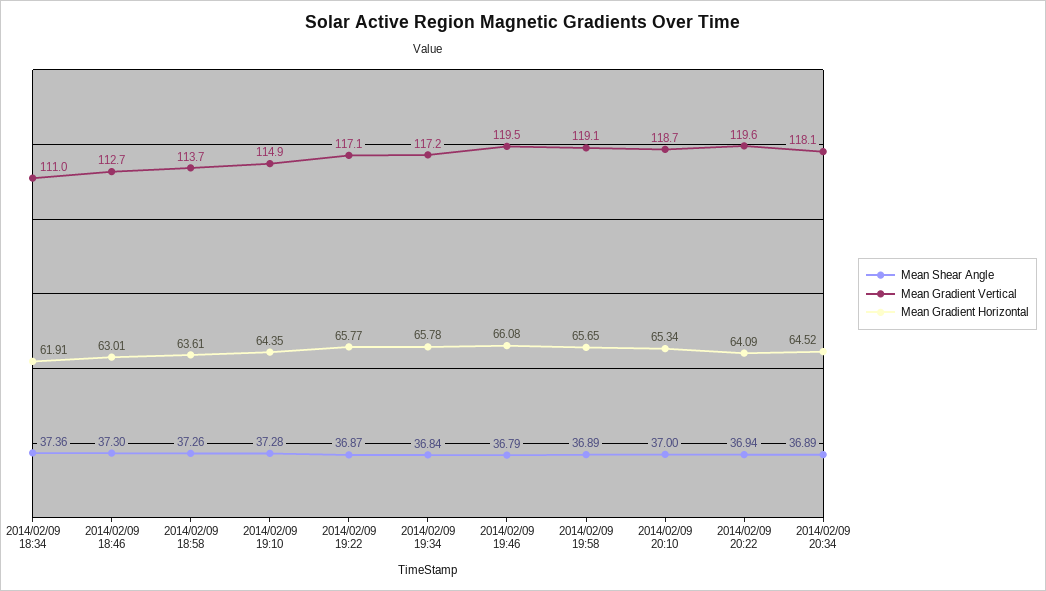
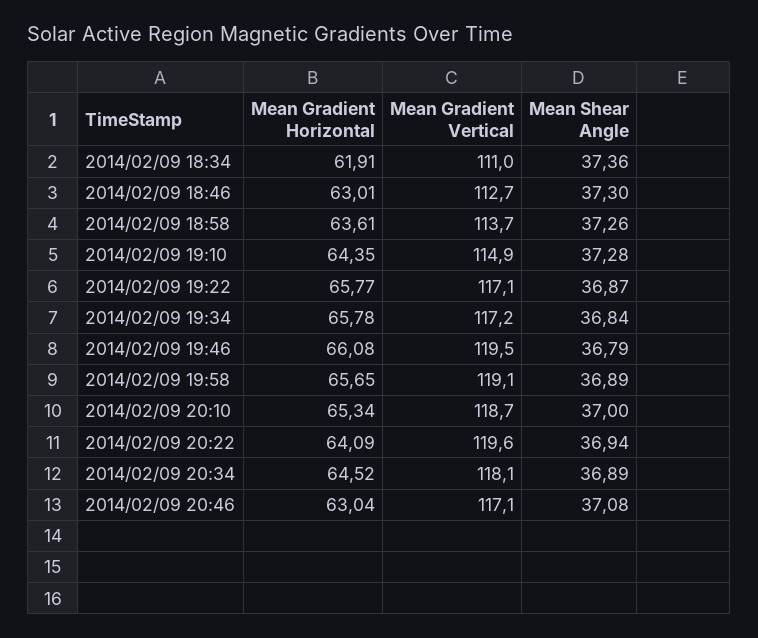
  {
    "Mean Shear Angle": {
      "2014/02/09 18:34": 37.36,
      "2014/02/09 18:46": 37.3,
      "2014/02/09 18:58": 37.26,
      "2014/02/09 19:10": 37.28,
      "2014/02/09 19:22": 36.87,
      "2014/02/09 19:34": 36.84,
      "2014/02/09 19:46": 36.79,
      "2014/02/09 19:58": 36.89,
      "2014/02/09 20:10": 37,
      "2014/02/09 20:22": 36.94,
-     "2014/02/09 20:34": 36.89
+     "2014/02/09 20:34": 36.89,
+     "2014/02/09 20:46": 37.08
    },
    "Mean Gradient Vertical": {
      "2014/02/09 18:34": 111,
      "2014/02/09 18:46": 112.7,
      "2014/02/09 18:58": 113.7,
      "2014/02/09 19:10": 114.9,
      "2014/02/09 19:22": 117.1,
      "2014/02/09 19:34": 117.2,
      "2014/02/09 19:46": 119.5,
      "2014/02/09 19:58": 119.1,
      "2014/02/09 20:10": 118.7,
      "2014/02/09 20:22": 119.6,
-     "2014/02/09 20:34": 118.1
+     "2014/02/09 20:34": 118.1,
+     "2014/02/09 20:46": 117.1
    },
    "Mean Gradient Horizontal": {
      "2014/02/09 18:34": 61.91,
      "2014/02/09 18:46": 63.01,
      "2014/02/09 18:58": 63.61,
      "2014/02/09 19:10": 64.35,
      "2014/02/09 19:22": 65.77,
      "2014/02/09 19:34": 65.78,
      "2014/02/09 19:46": 66.08,
      "2014/02/09 19:58": 65.65,
      "2014/02/09 20:10": 65.34,
      "2014/02/09 20:22": 64.09,
-     "2014/02/09 20:34": 64.52
+     "2014/02/09 20:34": 64.52,
+     "2014/02/09 20:46": 63.04
    }
  }

